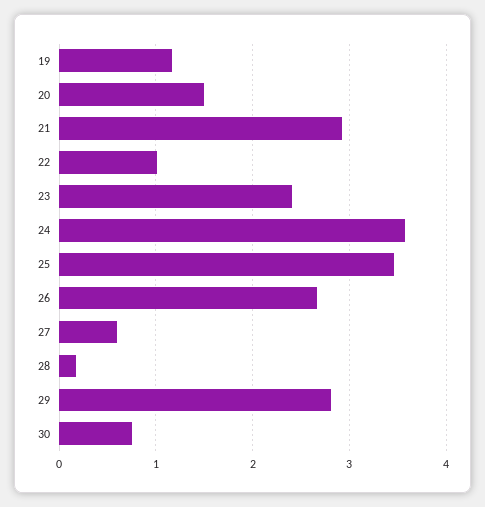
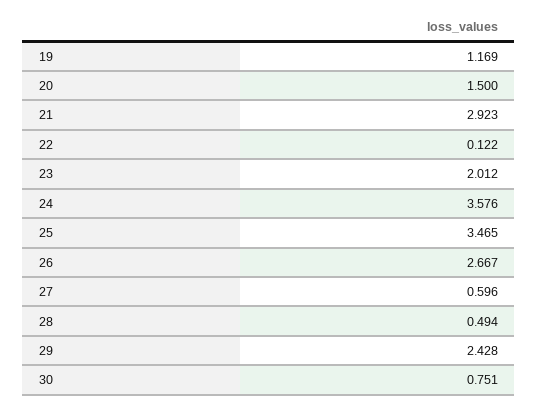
  {
    "19": 1.169,
    "20": 1.5,
    "21": 2.923,
-   "22": 1,
+   "22": 0.122,
-   "23": 2.4,
+   "23": 2.012,
    "24": 3.576,
    "25": 3.465,
    "26": 2.667,
    "27": 0.596,
-   "28": 0.2,
+   "28": 0.494,
-   "29": 2.8,
+   "29": 2.428,
    "30": 0.751
  }

